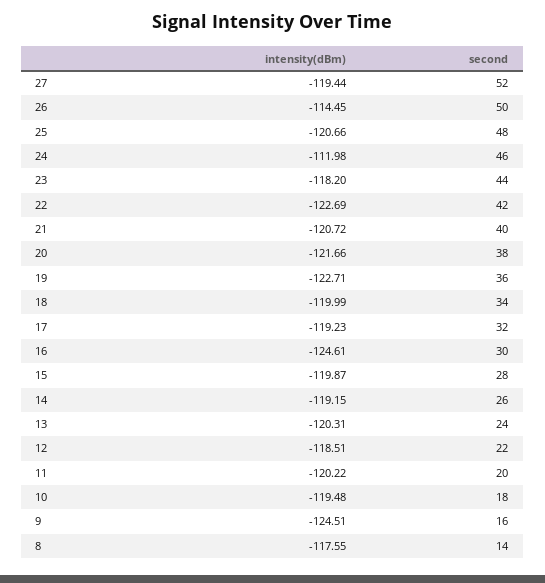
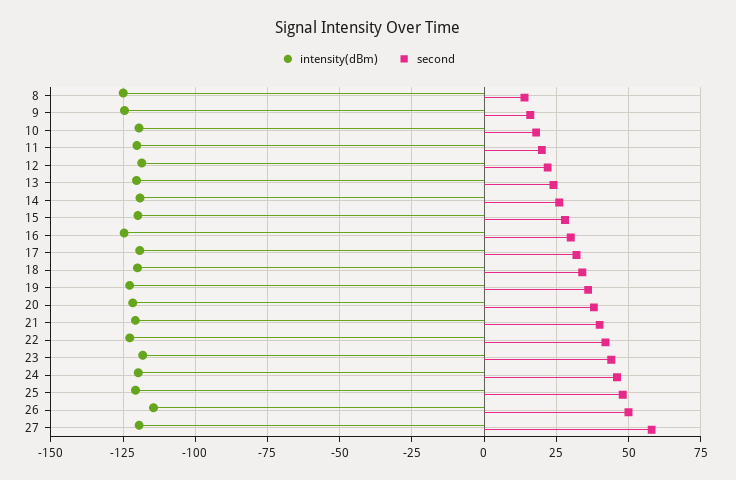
  {
    "intensity(dBm)": {
      "27": -119.44,
      "26": -114.45,
      "25": -120.66,
-     "24": -111.98,
+     "24": -120,
      "23": -118.2,
      "22": -122.69,
      "21": -120.72,
      "20": -121.66,
      "19": -122.71,
      "18": -119.99,
      "17": -119.23,
      "16": -124.61,
      "15": -119.87,
      "14": -119.15,
      "13": -120.31,
      "12": -118.51,
      "11": -120.22,
      "10": -119.48,
      "9": -124.51,
-     "8": -117.55
+     "8": -125
    },
    "second": {
-     "27": 52,
+     "27": 57.5,
      "26": 50,
      "25": 48,
      "24": 46,
      "23": 44,
      "22": 42,
      "21": 40,
      "20": 38,
      "19": 36,
      "18": 34,
      "17": 32,
      "16": 30,
      "15": 28,
      "14": 26,
      "13": 24,
      "12": 22,
      "11": 20,
      "10": 18,
      "9": 16,
      "8": 14
    }
  }

